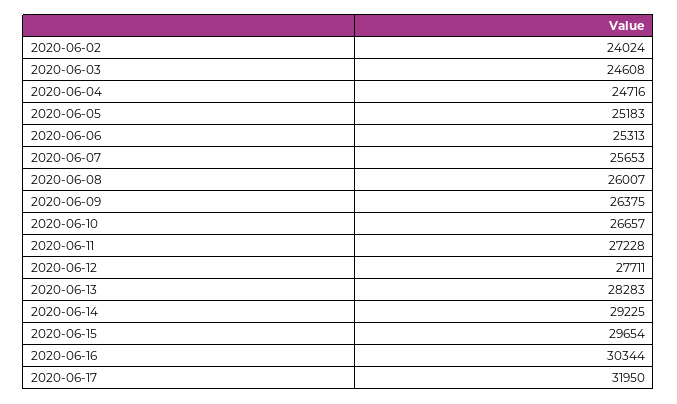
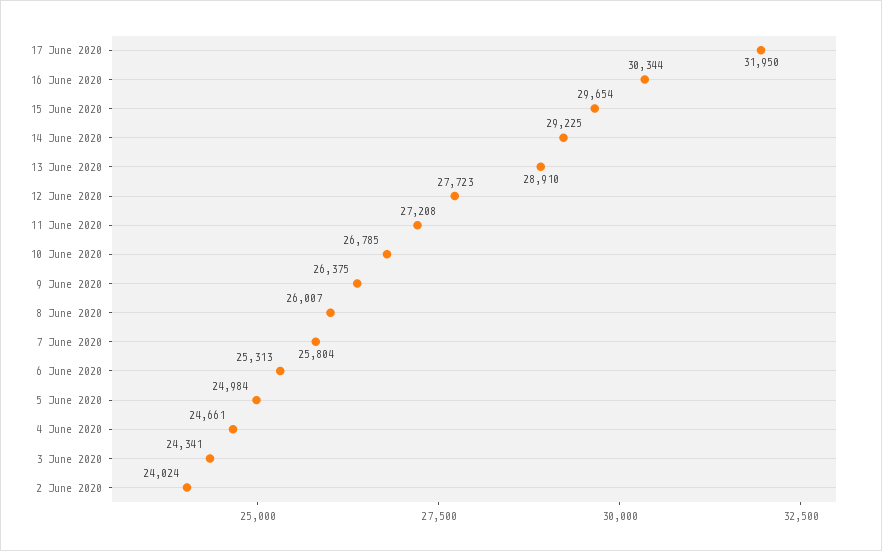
  {
    "2020-06-02": 24024,
-   "2020-06-03": 24608,
+   "2020-06-03": 24341,
-   "2020-06-04": 24716,
+   "2020-06-04": 24661,
-   "2020-06-05": 25183,
+   "2020-06-05": 24984,
    "2020-06-06": 25313,
-   "2020-06-07": 25653,
+   "2020-06-07": 25804,
    "2020-06-08": 26007,
    "2020-06-09": 26375,
-   "2020-06-10": 26657,
+   "2020-06-10": 26785,
-   "2020-06-11": 27228,
+   "2020-06-11": 27208,
-   "2020-06-12": 27711,
+   "2020-06-12": 27723,
-   "2020-06-13": 28283,
+   "2020-06-13": 28910,
    "2020-06-14": 29225,
    "2020-06-15": 29654,
    "2020-06-16": 30344,
    "2020-06-17": 31950
  }

